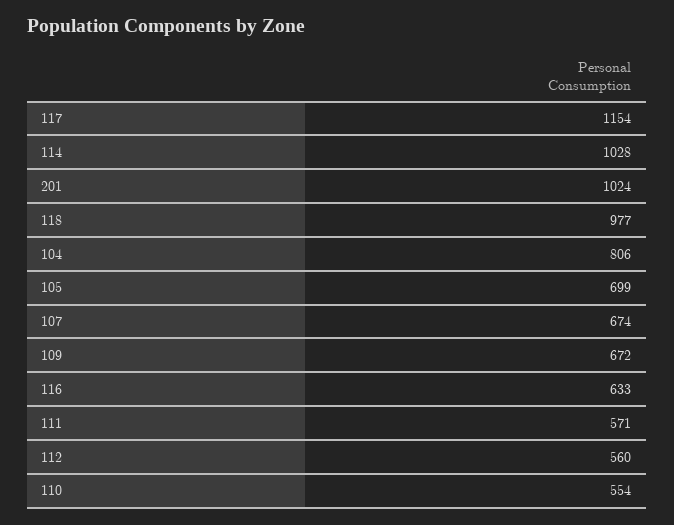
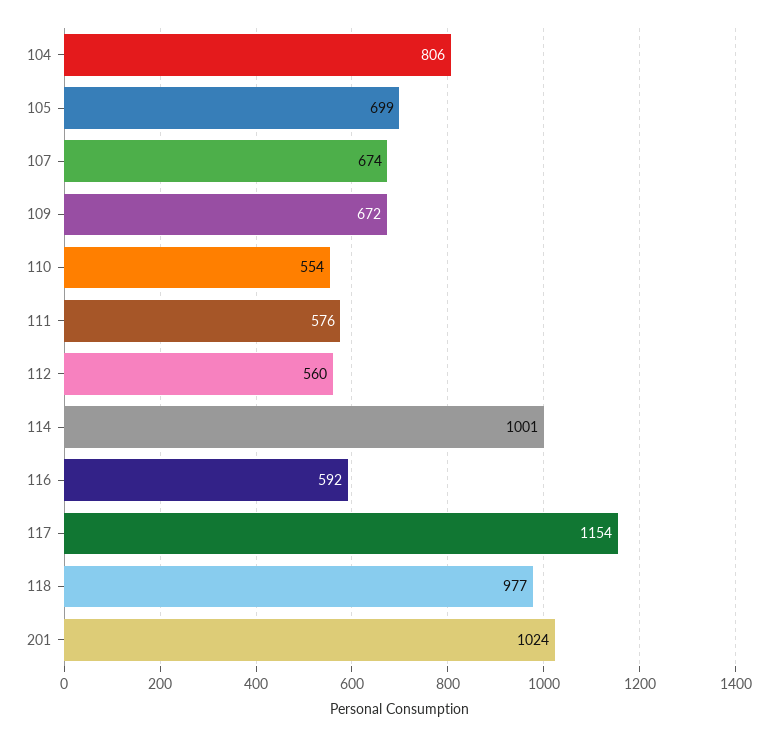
  {
    "117": 1154,
-   "114": 1028,
+   "114": 1001,
    "201": 1024,
    "118": 977,
    "104": 806,
    "105": 699,
    "107": 674,
    "109": 672,
-   "116": 633,
+   "116": 592,
-   "111": 571,
+   "111": 576,
    "112": 560,
    "110": 554
  }

